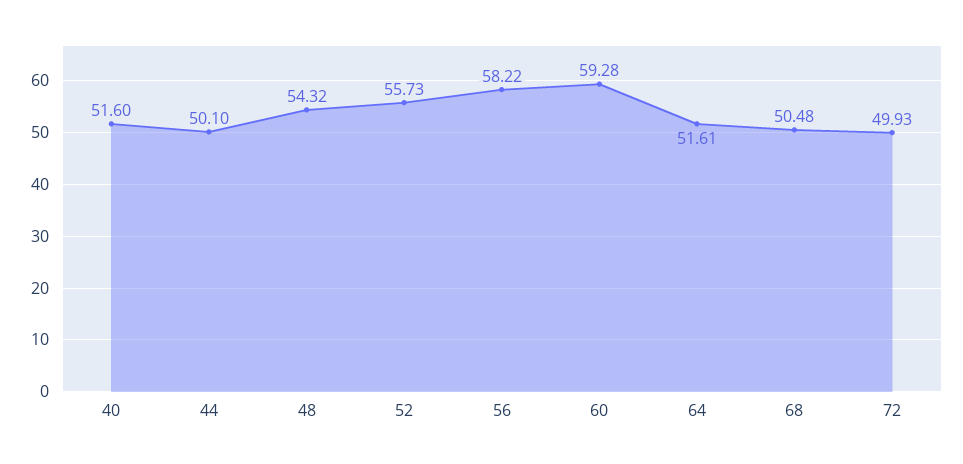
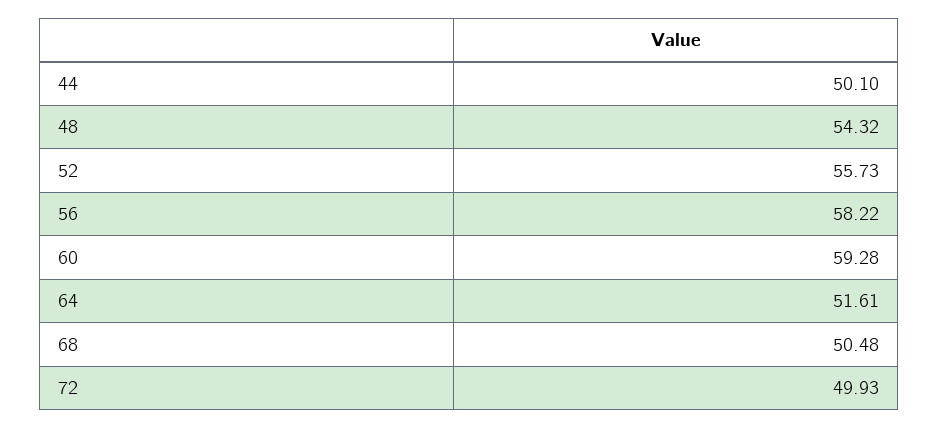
  {
-   "40": 51.6,
    "44": 50.1,
    "48": 54.32,
    "52": 55.73,
    "56": 58.22,
    "60": 59.28,
    "64": 51.61,
    "68": 50.48,
    "72": 49.93
  }

